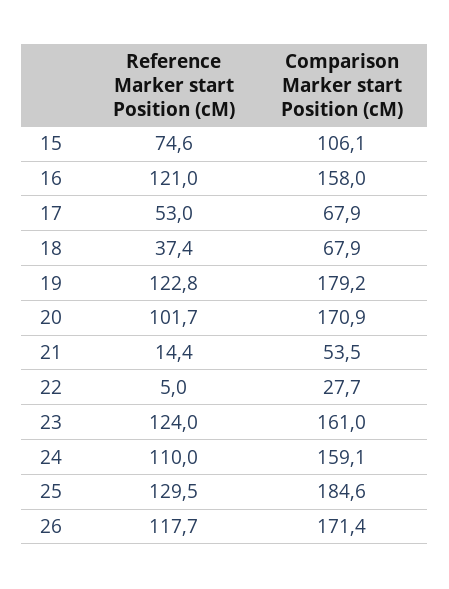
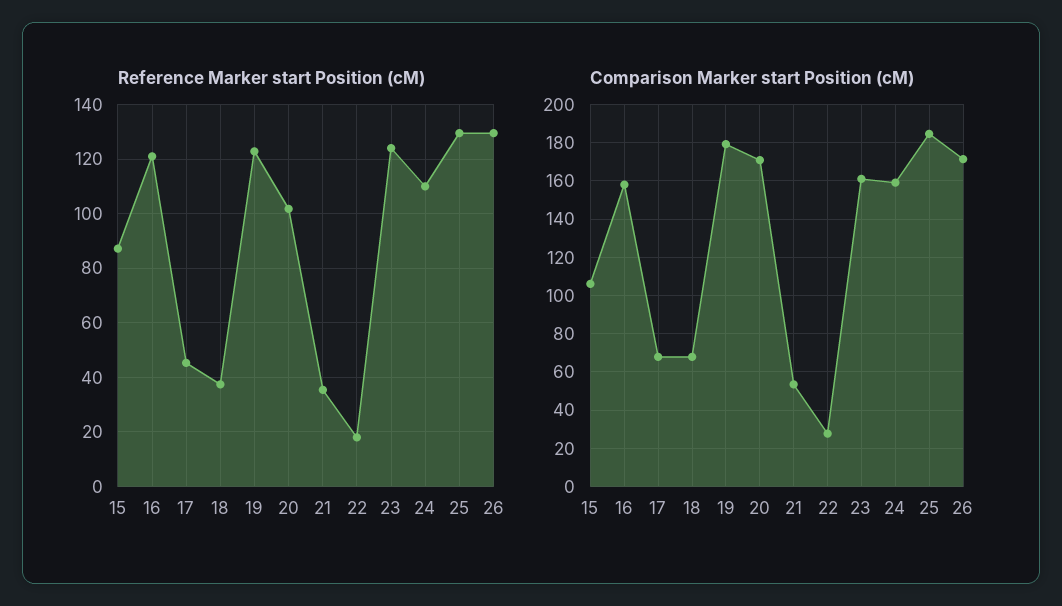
  {
    "Reference Marker start Position (cM)": {
-     "15": 74.6,
+     "15": 87.5,
      "16": 121,
-     "17": 53,
+     "17": 45,
      "18": 37.4,
      "19": 122.8,
      "20": 101.7,
-     "21": 14.4,
+     "21": 35,
-     "22": 5,
+     "22": 17.5,
      "23": 124,
      "24": 110,
      "25": 129.5,
-     "26": 117.7
+     "26": 130
    },
    "Comparison Marker start Position (cM)": {
      "15": 106.1,
      "16": 158,
      "17": 67.9,
      "18": 67.9,
      "19": 179.2,
      "20": 170.9,
      "21": 53.5,
      "22": 27.7,
      "23": 161,
      "24": 159.1,
      "25": 184.6,
      "26": 171.4
    }
  }

